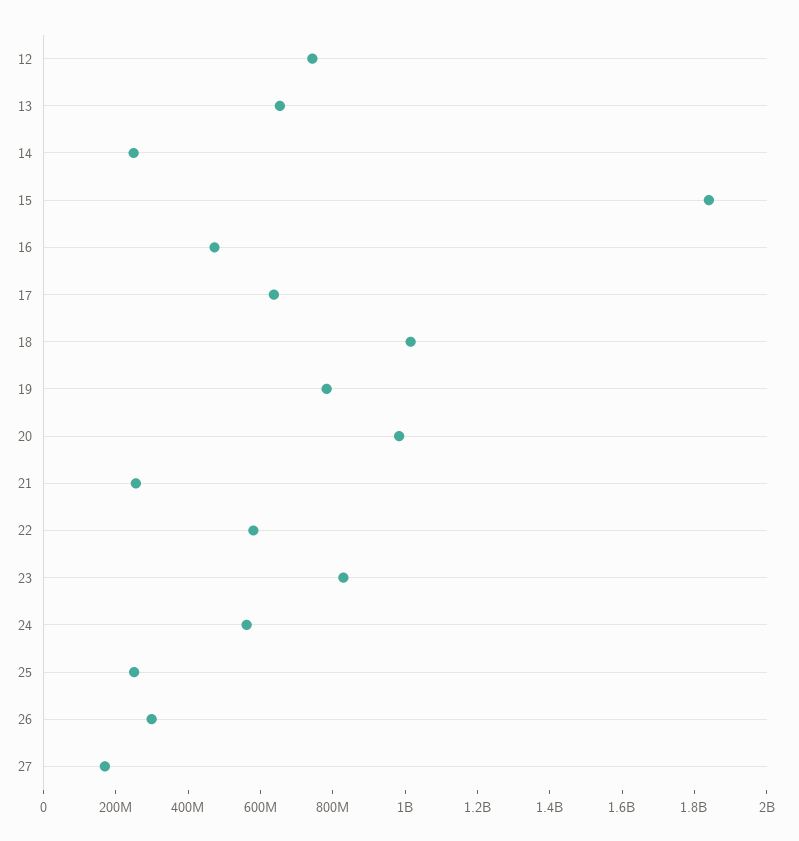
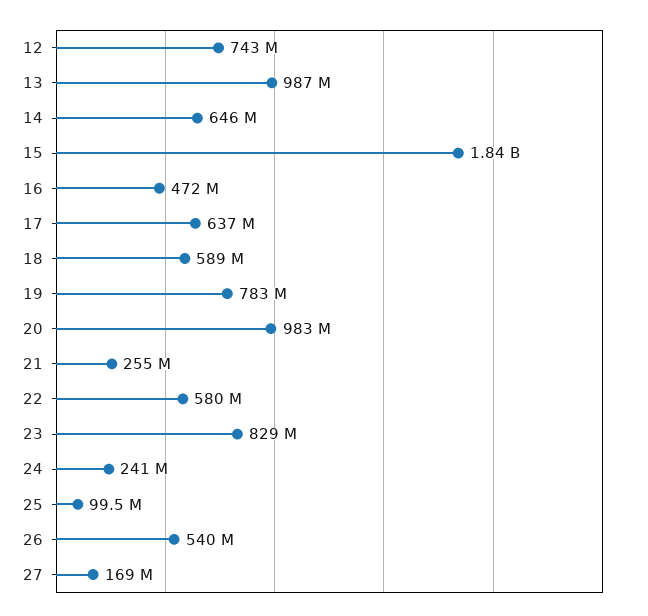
  {
    "12": 743000000,
-   "13": 650000000,
+   "13": 987000000,
-   "14": 250000000,
+   "14": 646000000,
    "15": 1840000000,
    "16": 472000000,
    "17": 637000000,
-   "18": 1000000000,
+   "18": 589000000,
    "19": 783000000,
    "20": 983000000,
    "21": 255000000,
    "22": 580000000,
    "23": 829000000,
-   "24": 550000000,
+   "24": 241000000,
-   "25": 250000000,
+   "25": 99500000,
-   "26": 300000000,
+   "26": 540000000,
    "27": 169000000
  }

